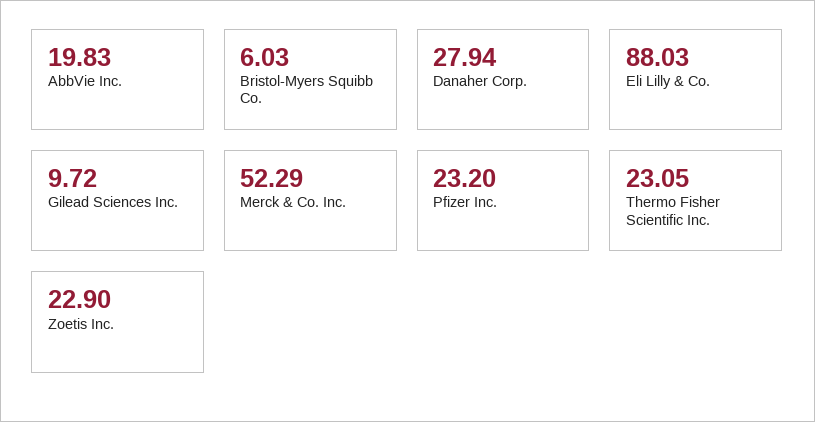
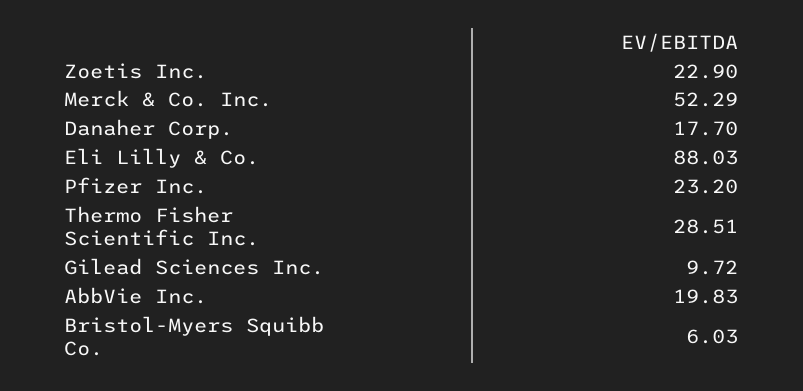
  {
    "AbbVie Inc.": 19.83,
    "Bristol-Myers Squibb Co.": 6.03,
-   "Danaher Corp.": 27.94,
+   "Danaher Corp.": 17.7,
    "Eli Lilly & Co.": 88.03,
    "Gilead Sciences Inc.": 9.72,
    "Merck & Co. Inc.": 52.29,
    "Pfizer Inc.": 23.2,
-   "Thermo Fisher Scientific Inc.": 23.05,
+   "Thermo Fisher Scientific Inc.": 28.51,
    "Zoetis Inc.": 22.9
  }

